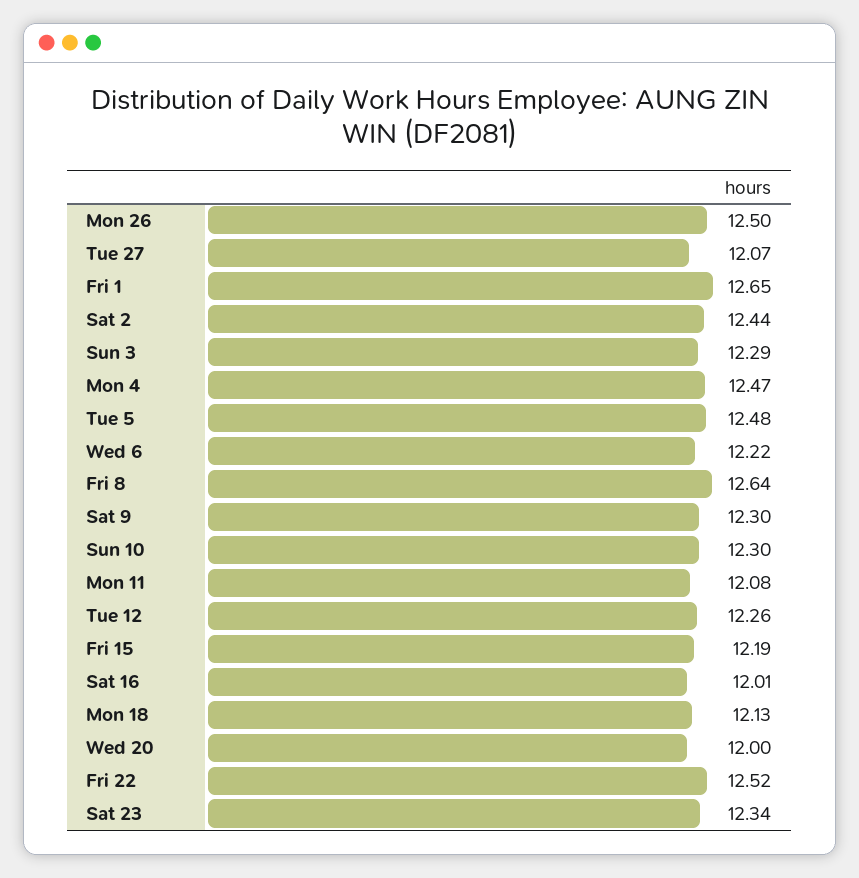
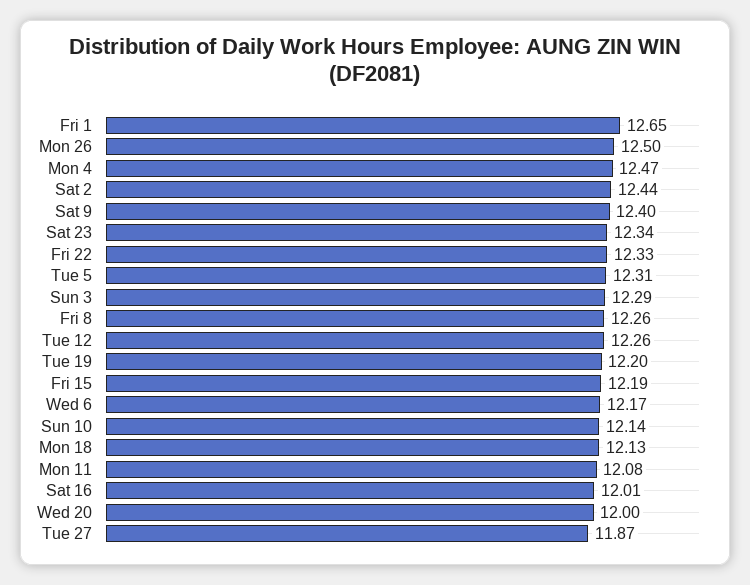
  {
    "Mon 26": 12.5,
-   "Tue 27": 12.07,
+   "Tue 27": 11.87,
    "Fri 1": 12.65,
    "Sat 2": 12.44,
    "Sun 3": 12.29,
    "Mon 4": 12.47,
-   "Tue 5": 12.48,
+   "Tue 5": 12.31,
-   "Wed 6": 12.22,
+   "Wed 6": 12.17,
-   "Fri 8": 12.64,
+   "Fri 8": 12.26,
-   "Sat 9": 12.3,
+   "Sat 9": 12.4,
-   "Sun 10": 12.3,
+   "Sun 10": 12.14,
    "Mon 11": 12.08,
    "Tue 12": 12.26,
    "Fri 15": 12.19,
    "Sat 16": 12.01,
    "Mon 18": 12.13,
    "Wed 20": 12,
-   "Fri 22": 12.52,
+   "Fri 22": 12.33,
-   "Sat 23": 12.34
+   "Sat 23": 12.34,
+   "Tue 19": 12.2
  }

